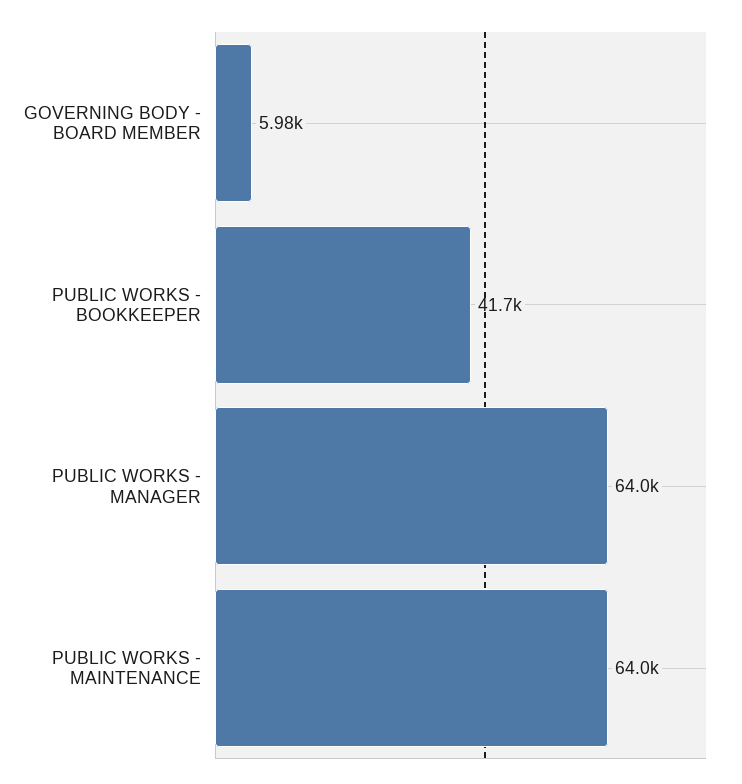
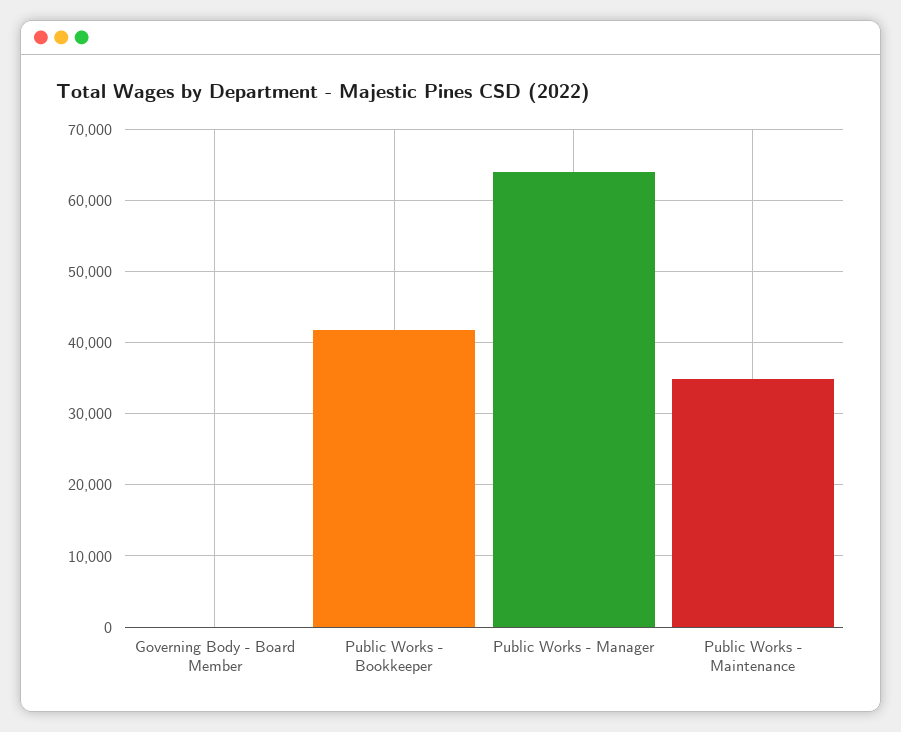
  {
-   "GOVERNING BODY - BOARD MEMBER": 5980,
+   "GOVERNING BODY - BOARD MEMBER": 0,
    "PUBLIC WORKS - BOOKKEEPER": 41700,
    "PUBLIC WORKS - MANAGER": 64000,
-   "PUBLIC WORKS - MAINTENANCE": 64000
+   "PUBLIC WORKS - MAINTENANCE": 35000
  }

